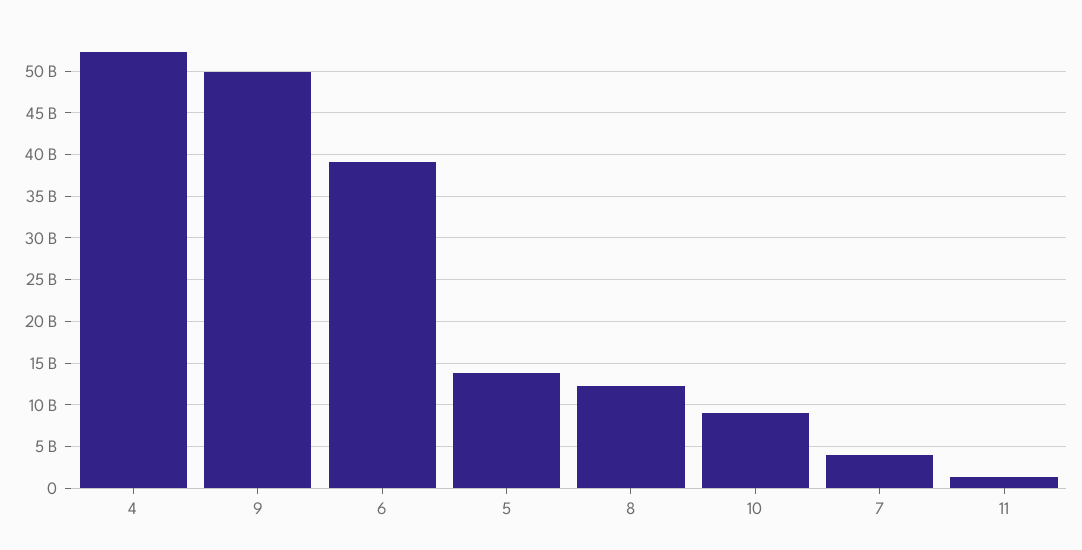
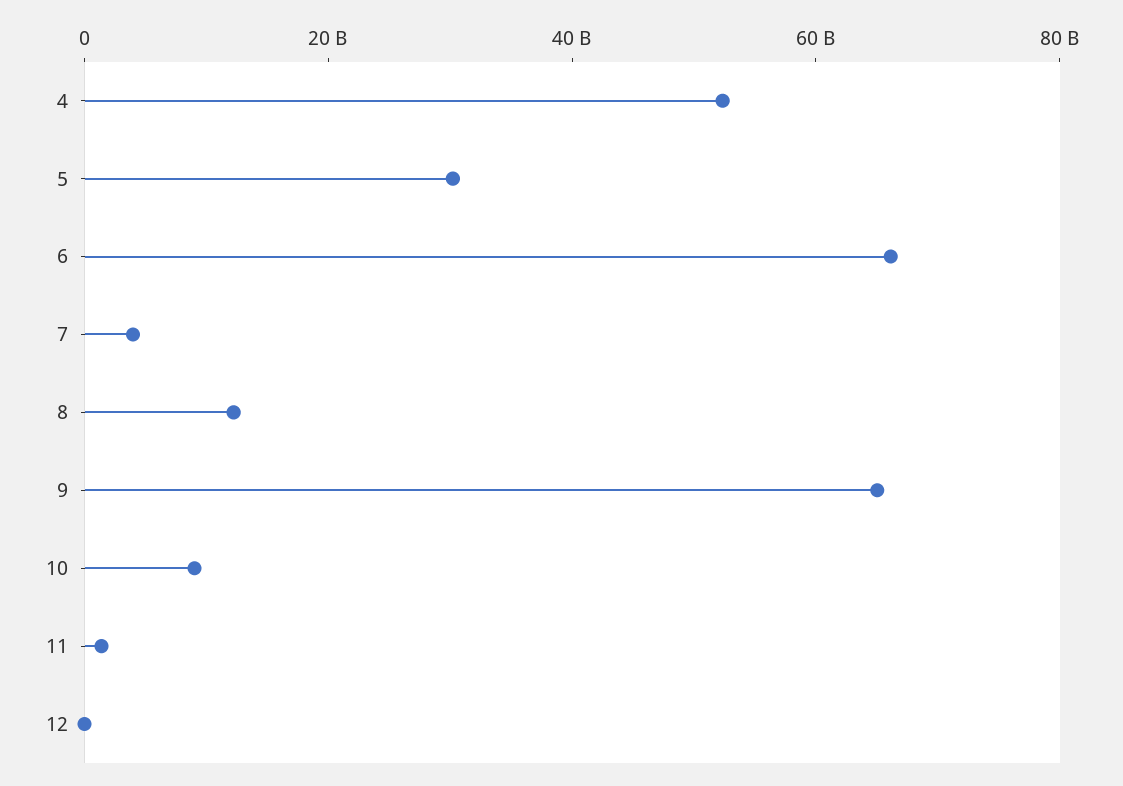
  {
    "4": 52000000000,
-   "9": 50000000000,
+   "9": 65000000000,
-   "6": 39000000000,
+   "6": 65000000000,
-   "5": 14000000000,
+   "5": 30000000000,
    "8": 12000000000,
    "10": 9000000000,
    "7": 4000000000,
-   "11": 1000000000
+   "11": 1000000000,
+   "12": 0
  }

